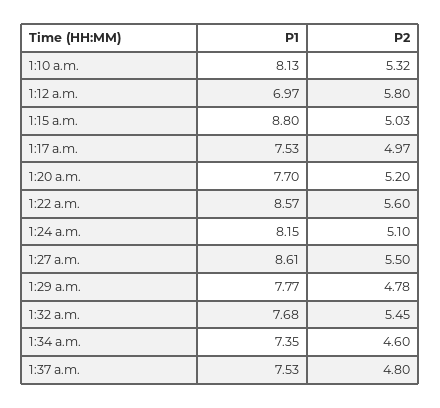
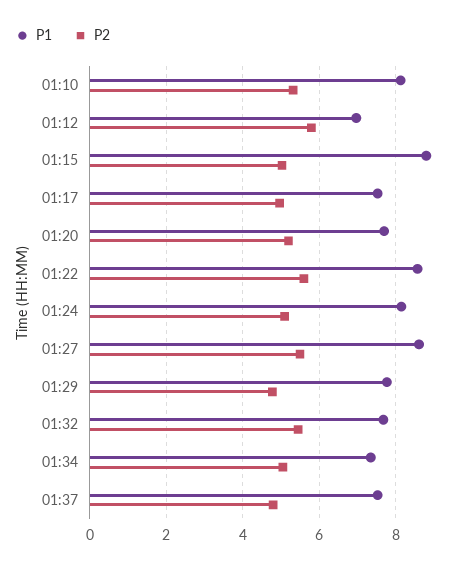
  {
    "P1": {
      "1:10 a.m.": 8.13,
      "1:12 a.m.": 6.97,
      "1:15 a.m.": 8.8,
      "1:17 a.m.": 7.53,
      "1:20 a.m.": 7.7,
      "1:22 a.m.": 8.57,
      "1:24 a.m.": 8.15,
      "1:27 a.m.": 8.61,
      "1:29 a.m.": 7.77,
      "1:32 a.m.": 7.68,
      "1:34 a.m.": 7.35,
      "1:37 a.m.": 7.53
    },
    "P2": {
      "1:10 a.m.": 5.32,
      "1:12 a.m.": 5.8,
      "1:15 a.m.": 5.03,
      "1:17 a.m.": 4.97,
      "1:20 a.m.": 5.2,
      "1:22 a.m.": 5.6,
      "1:24 a.m.": 5.1,
      "1:27 a.m.": 5.5,
      "1:29 a.m.": 4.78,
      "1:32 a.m.": 5.45,
-     "1:34 a.m.": 4.6,
+     "1:34 a.m.": 5,
      "1:37 a.m.": 4.8
    }
  }

